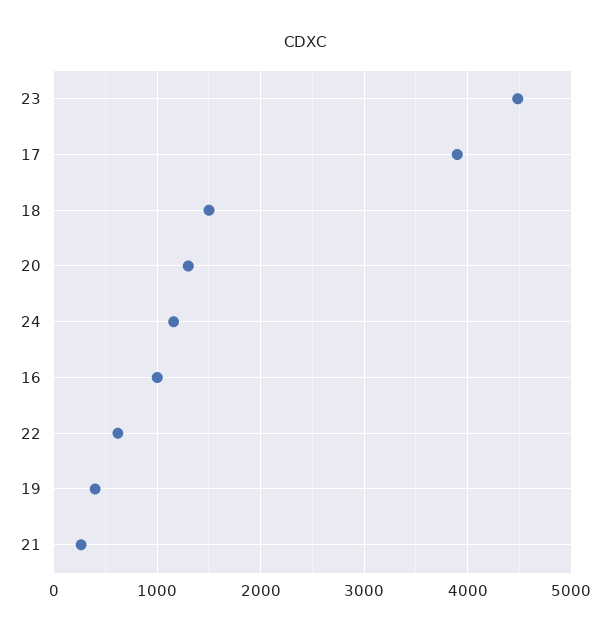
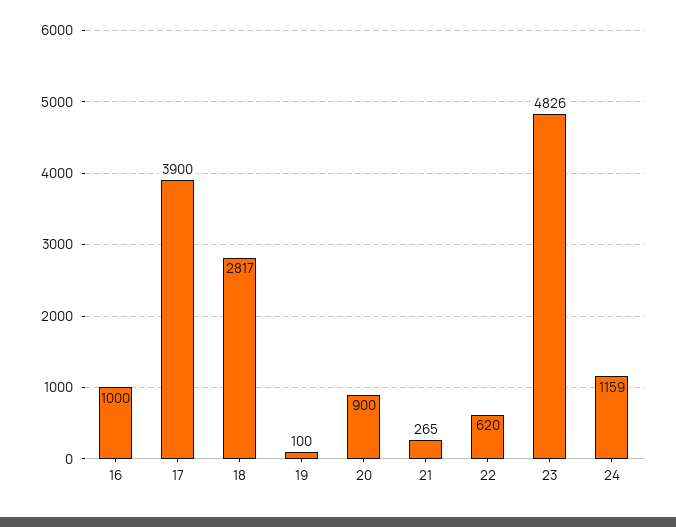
  {
-   "23": 4500,
+   "23": 4826,
    "17": 3900,
-   "18": 1500,
+   "18": 2817,
-   "20": 1300,
+   "20": 900,
    "24": 1159,
    "16": 1000,
    "22": 620,
-   "19": 400,
+   "19": 100,
    "21": 265
  }

